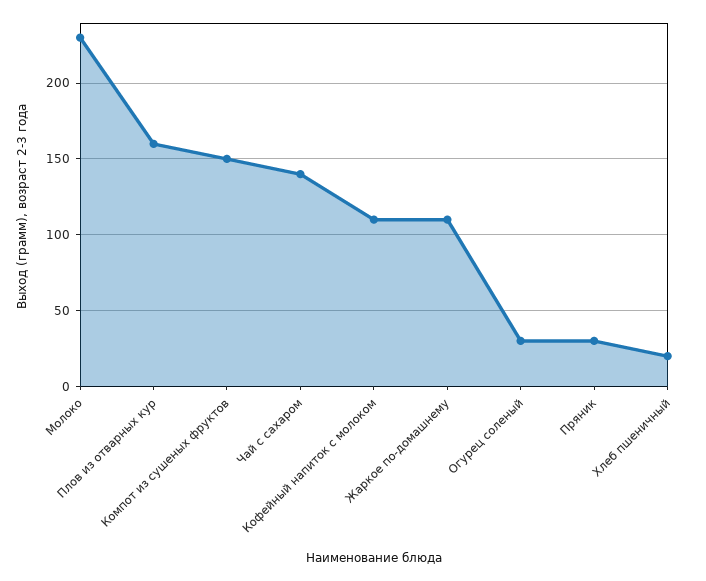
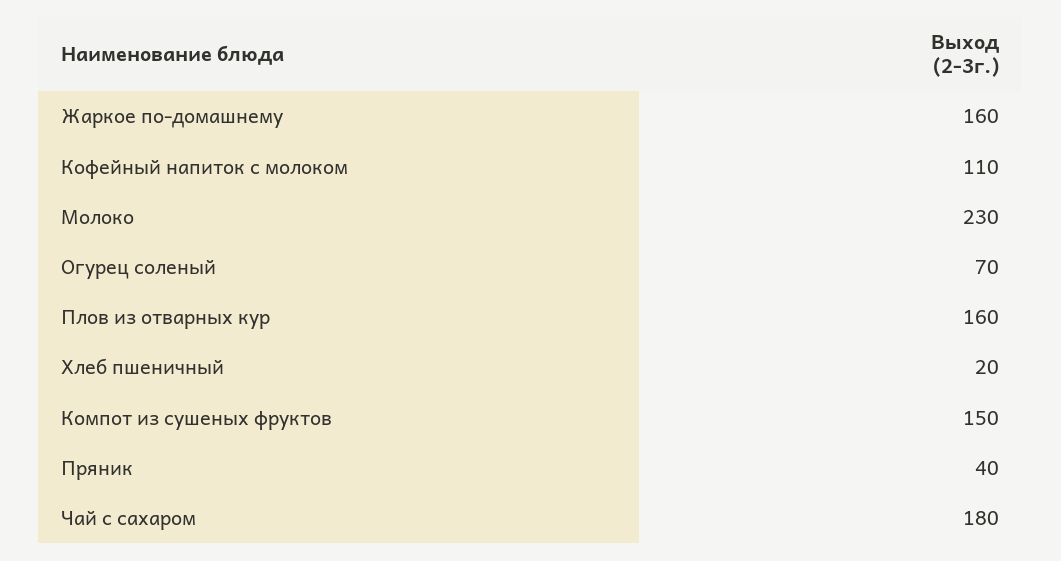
  {
    "Молоко": 230,
    "Плов из отварных кур": 160,
    "Компот из сушеных фруктов": 150,
-   "Чай с сахаром": 140,
+   "Чай с сахаром": 180,
    "Кофейный напиток с молоком": 110,
-   "Жаркое по-домашнему": 110,
+   "Жаркое по-домашнему": 160,
-   "Огурец соленый": 30,
+   "Огурец соленый": 70,
-   "Пряник": 30,
+   "Пряник": 40,
    "Хлеб пшеничный": 20
  }

